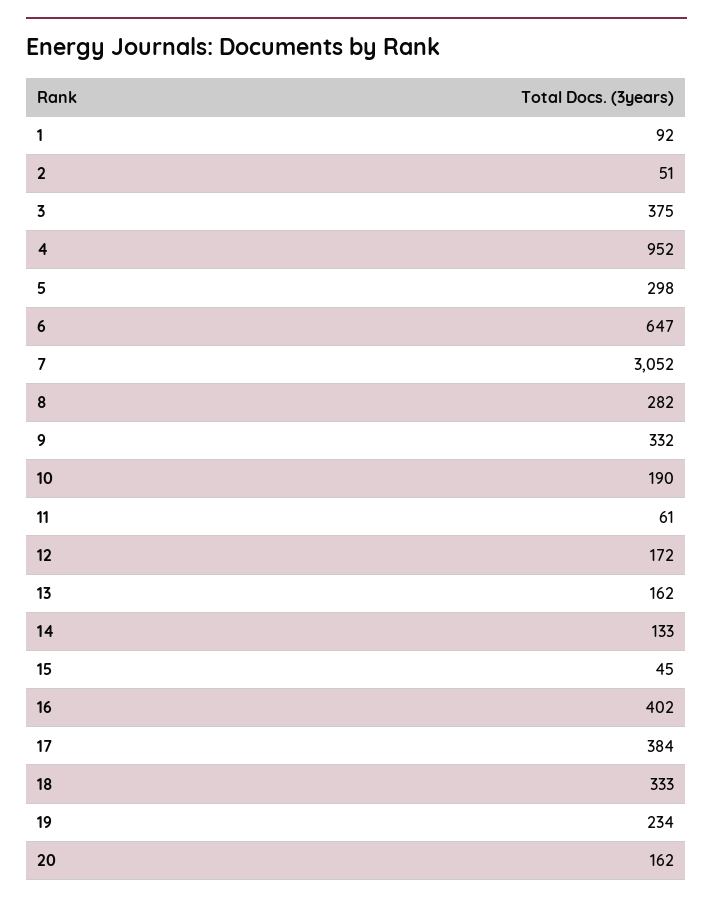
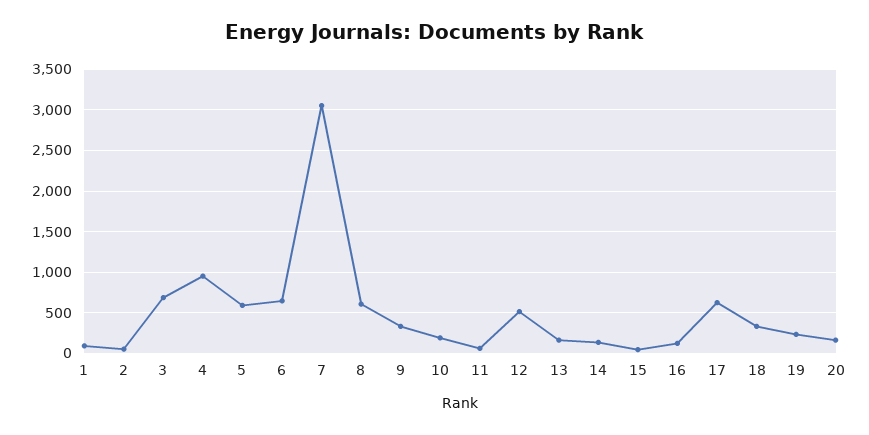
  {
    "1": 92,
    "2": 51,
-   "3": 375,
+   "3": 700,
    "4": 952,
-   "5": 298,
+   "5": 600,
    "6": 647,
    "7": 3052,
-   "8": 282,
+   "8": 600,
    "9": 332,
    "10": 190,
    "11": 61,
-   "12": 172,
+   "12": 500,
    "13": 162,
    "14": 133,
    "15": 45,
-   "16": 402,
+   "16": 100,
-   "17": 384,
+   "17": 600,
    "18": 333,
    "19": 234,
    "20": 162
  }

